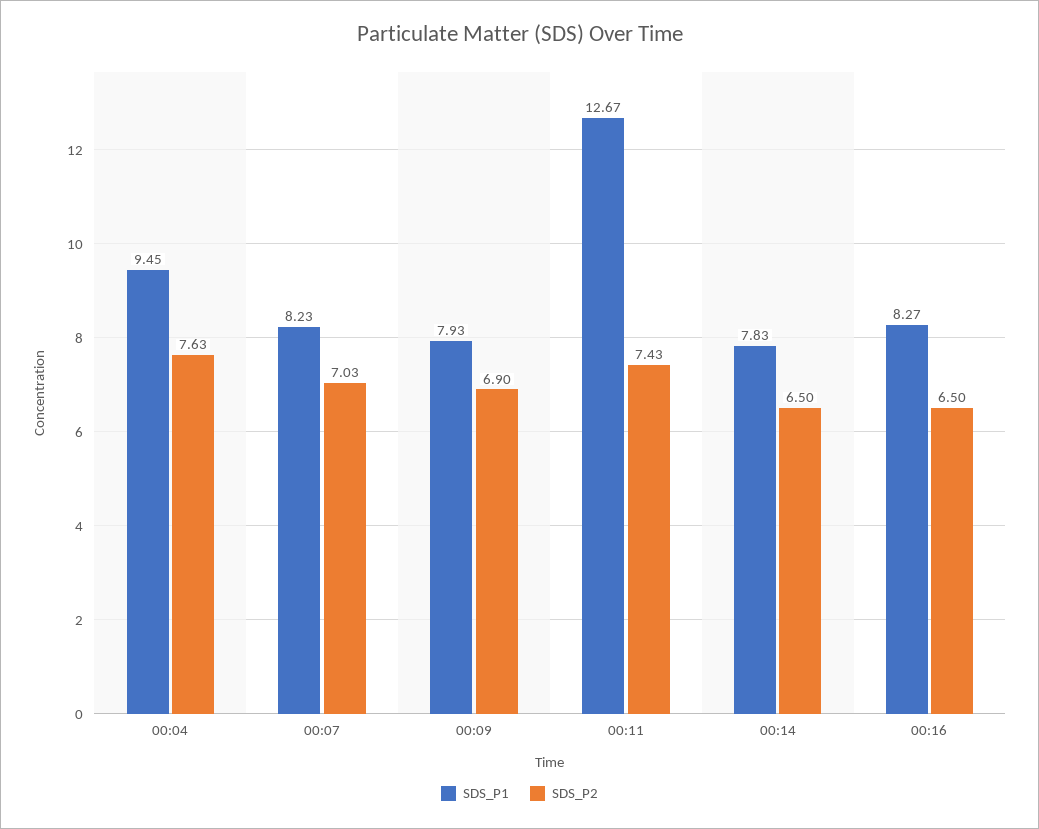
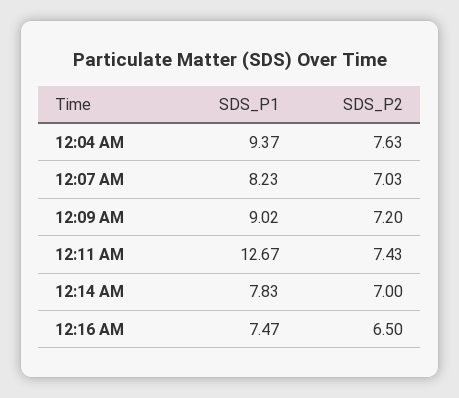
  {
    "SDS_P1": {
-     "00:04": 9.45,
+     "00:04": 9.37,
      "00:07": 8.23,
-     "00:09": 7.93,
+     "00:09": 9.02,
      "00:11": 12.67,
      "00:14": 7.83,
-     "00:16": 8.27
+     "00:16": 7.47
    },
    "SDS_P2": {
      "00:04": 7.63,
      "00:07": 7.03,
-     "00:09": 6.9,
+     "00:09": 7.2,
      "00:11": 7.43,
-     "00:14": 6.5,
+     "00:14": 7,
      "00:16": 6.5
    }
  }

